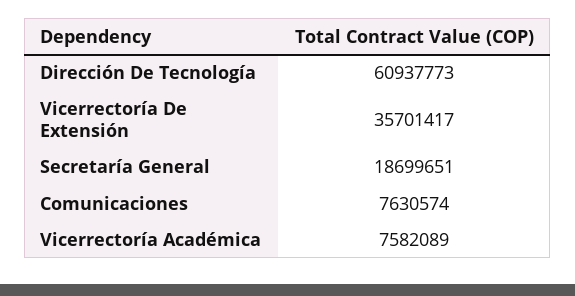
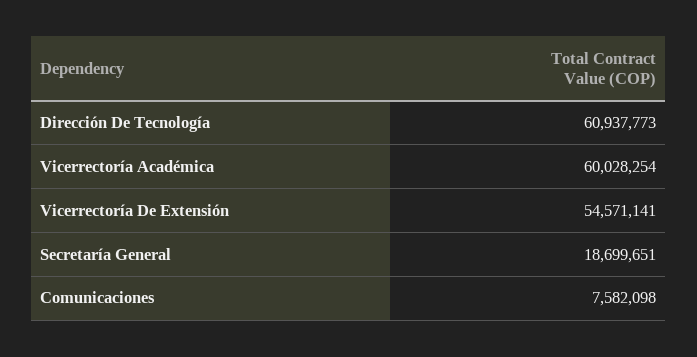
  {
    "Dirección De Tecnología": 60937773,
-   "Vicerrectoría De Extensión": 35701417,
+   "Vicerrectoría De Extensión": 54571141,
    "Secretaría General": 18699651,
-   "Comunicaciones": 7630574,
+   "Comunicaciones": 7582098,
-   "Vicerrectoría Académica": 7582089
+   "Vicerrectoría Académica": 60028254
  }

